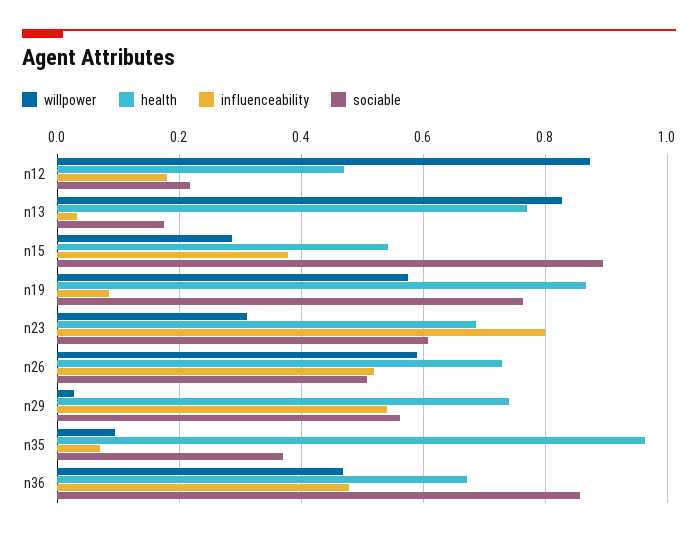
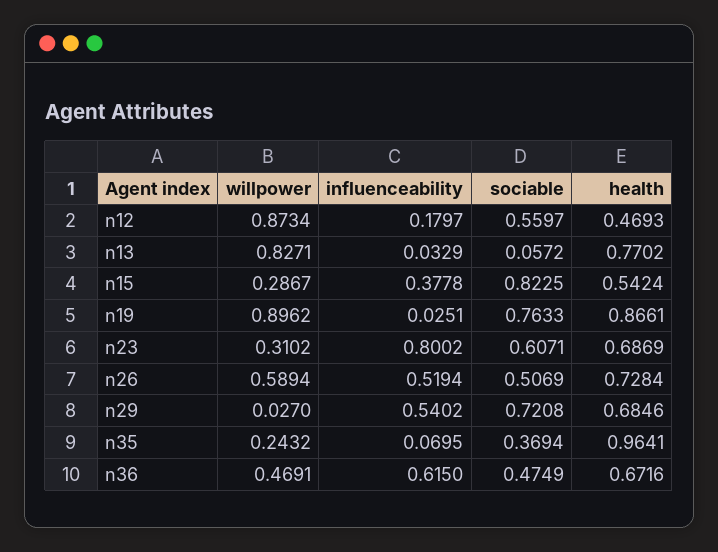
  {
    "willpower": {
      "n12": 0.8734,
      "n13": 0.8271,
      "n15": 0.2867,
-     "n19": 0.58,
+     "n19": 0.8962,
      "n23": 0.3102,
      "n26": 0.5894,
      "n29": 0.027,
-     "n35": 0.1,
+     "n35": 0.2432,
      "n36": 0.4691
    },
    "health": {
      "n12": 0.4693,
      "n13": 0.7702,
      "n15": 0.5424,
      "n19": 0.8661,
      "n23": 0.6869,
      "n26": 0.7284,
-     "n29": 0.74,
+     "n29": 0.6846,
      "n35": 0.9641,
      "n36": 0.6716
    },
    "influenceability": {
      "n12": 0.1797,
      "n13": 0.0329,
      "n15": 0.3778,
-     "n19": 0.08,
+     "n19": 0.0251,
      "n23": 0.8002,
      "n26": 0.5194,
      "n29": 0.5402,
      "n35": 0.0695,
-     "n36": 0.48
+     "n36": 0.615
    },
    "sociable": {
-     "n12": 0.22,
+     "n12": 0.5597,
-     "n13": 0.18,
+     "n13": 0.0572,
-     "n15": 0.9,
+     "n15": 0.8225,
      "n19": 0.7633,
      "n23": 0.6071,
      "n26": 0.5069,
-     "n29": 0.56,
+     "n29": 0.7208,
      "n35": 0.3694,
-     "n36": 0.86
+     "n36": 0.4749
    }
  }

